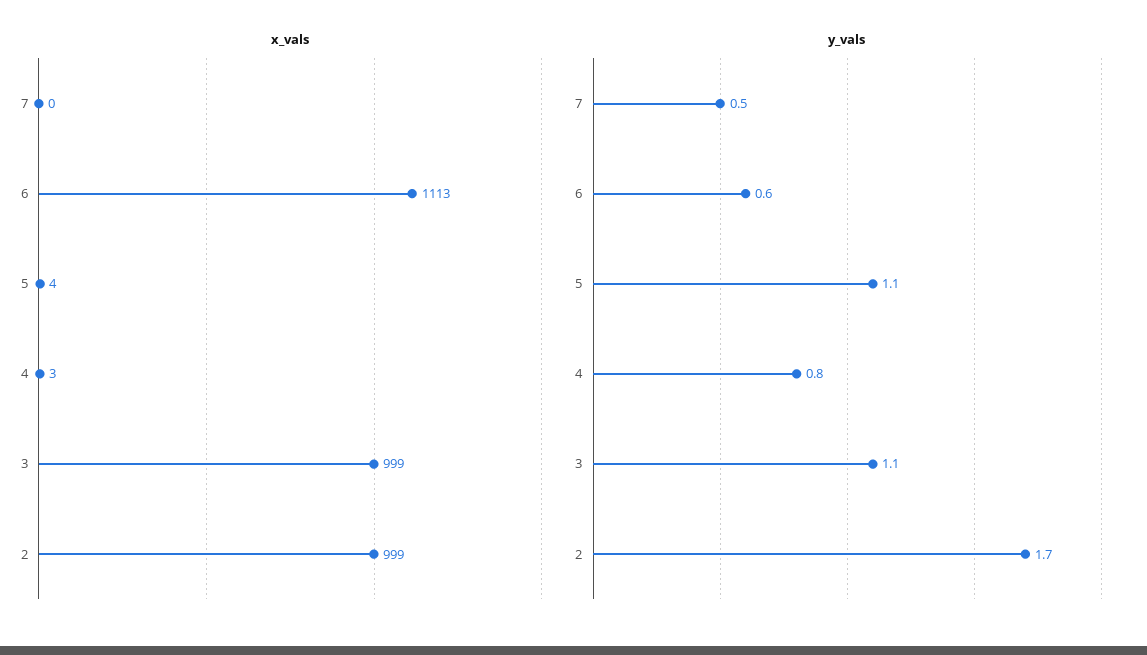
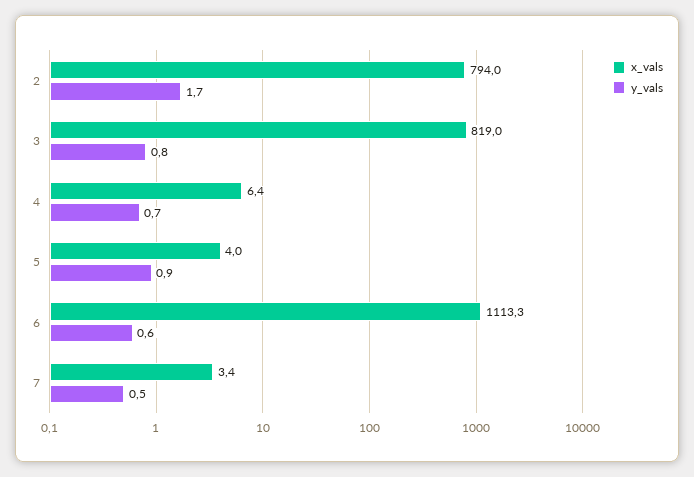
  {
    "x_vals": {
-     "7": 0,
+     "7": 3.4,
      "6": 1113.3,
      "5": 4,
-     "4": 3,
+     "4": 6.4,
-     "3": 999,
+     "3": 819,
-     "2": 999
+     "2": 794
    },
    "y_vals": {
      "7": 0.5,
      "6": 0.6,
-     "5": 1.1,
+     "5": 0.9,
-     "4": 0.8,
+     "4": 0.7,
-     "3": 1.1,
+     "3": 0.8,
      "2": 1.7
    }
  }

